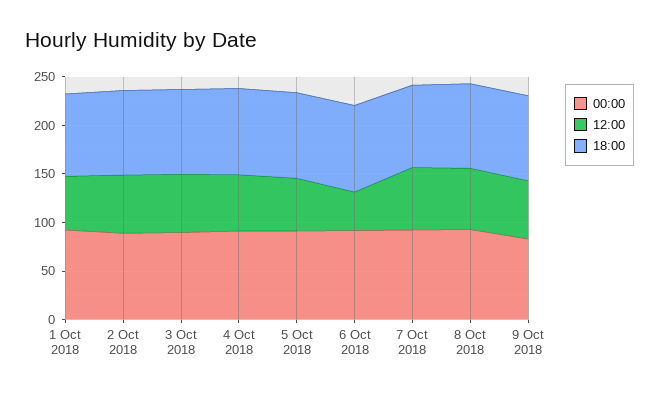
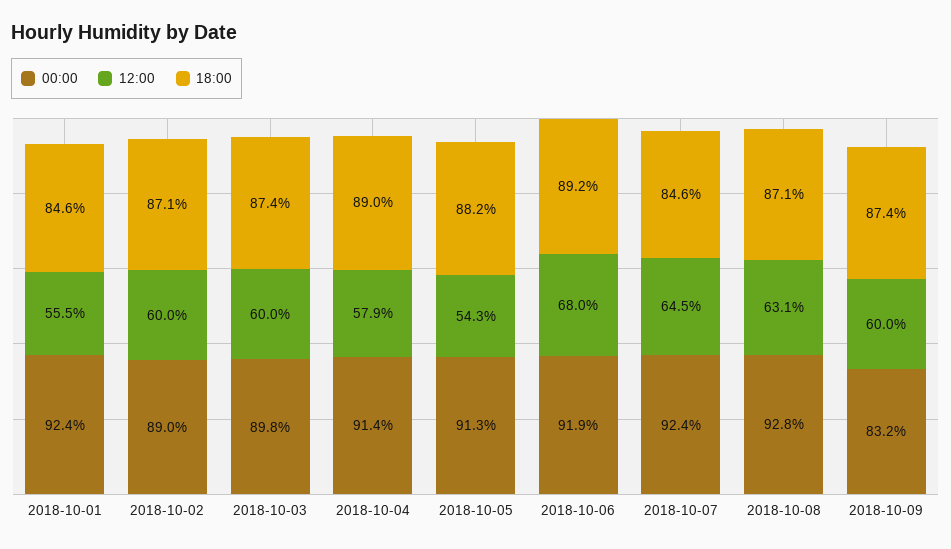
  {
    "00:00": {
      "1 Oct 2018": 92.4,
      "2 Oct 2018": 89,
      "3 Oct 2018": 89.8,
      "4 Oct 2018": 91.4,
      "5 Oct 2018": 91.3,
      "6 Oct 2018": 91.9,
      "7 Oct 2018": 92.4,
      "8 Oct 2018": 92.8,
      "9 Oct 2018": 83.2
    },
    "12:00": {
      "1 Oct 2018": 55.5,
      "2 Oct 2018": 60,
      "3 Oct 2018": 60,
      "4 Oct 2018": 57.9,
      "5 Oct 2018": 54.3,
-     "6 Oct 2018": 40,
+     "6 Oct 2018": 68,
      "7 Oct 2018": 64.5,
      "8 Oct 2018": 63.1,
      "9 Oct 2018": 60
    },
    "18:00": {
      "1 Oct 2018": 84.6,
      "2 Oct 2018": 87.1,
      "3 Oct 2018": 87.4,
      "4 Oct 2018": 89,
      "5 Oct 2018": 88.2,
      "6 Oct 2018": 89.2,
      "7 Oct 2018": 84.6,
      "8 Oct 2018": 87.1,
      "9 Oct 2018": 87.4
    }
  }

